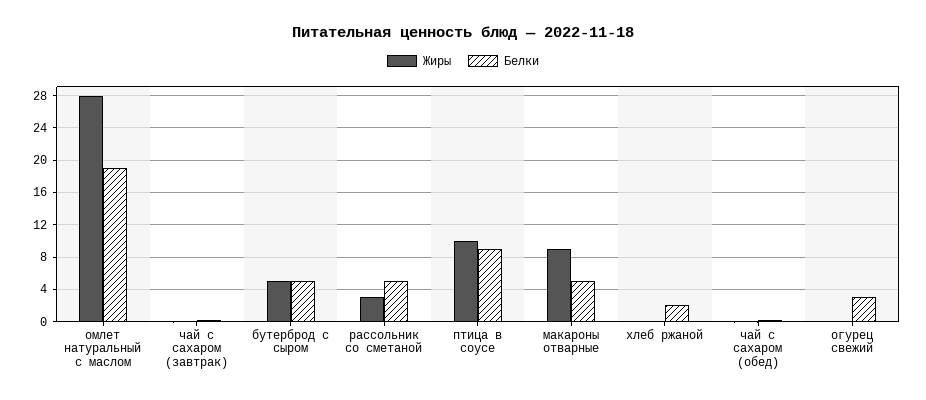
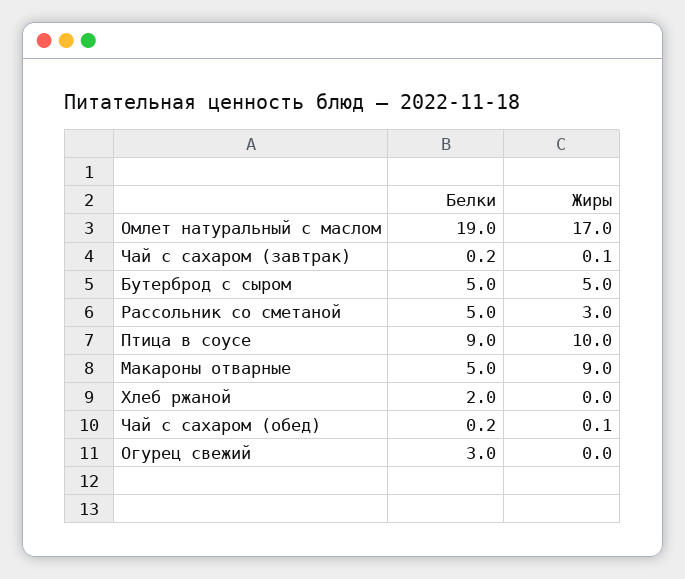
  {
    "Жиры": {
-     "омлет натуральный с маслом": 28,
+     "омлет натуральный с маслом": 17,
      "чай с сахаром (завтрак)": 0.1,
      "бутерброд с сыром": 5,
      "рассольник со сметаной": 3,
      "птица в соусе": 10,
      "макароны отварные": 9,
      "хлеб ржаной": 0,
      "чай с сахаром (обед)": 0.1,
      "огурец свежий": 0
    },
    "Белки": {
      "омлет натуральный с маслом": 19,
      "чай с сахаром (завтрак)": 0.2,
      "бутерброд с сыром": 5,
      "рассольник со сметаной": 5,
      "птица в соусе": 9,
      "макароны отварные": 5,
      "хлеб ржаной": 2,
      "чай с сахаром (обед)": 0.2,
      "огурец свежий": 3
    }
  }

